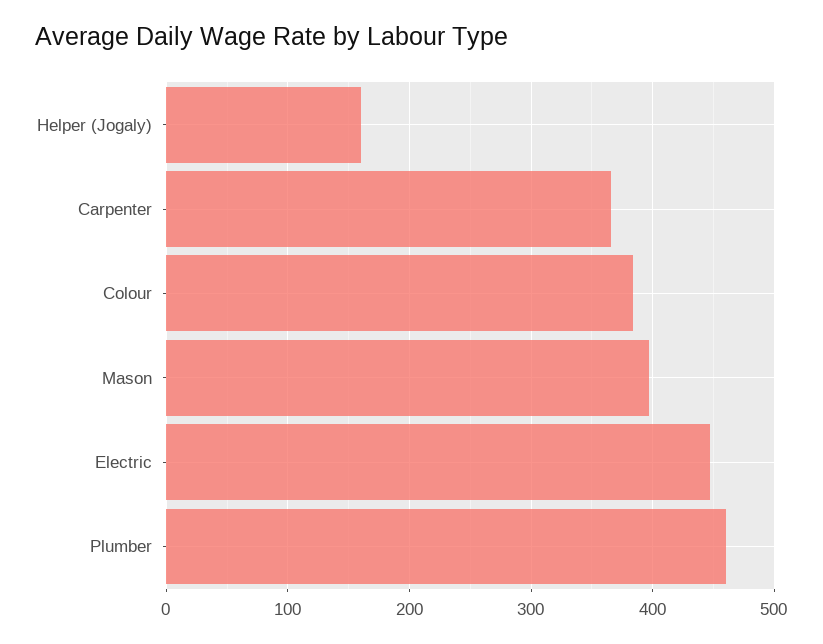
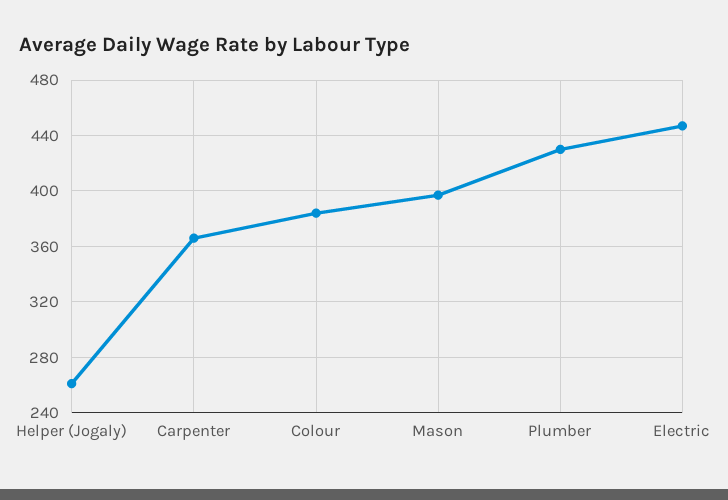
  {
-   "Helper (Jogaly)": 160,
+   "Helper (Jogaly)": 260,
    "Carpenter": 365,
    "Colour": 385,
    "Mason": 395,
    "Electric": 445,
-   "Plumber": 460
+   "Plumber": 430
  }

